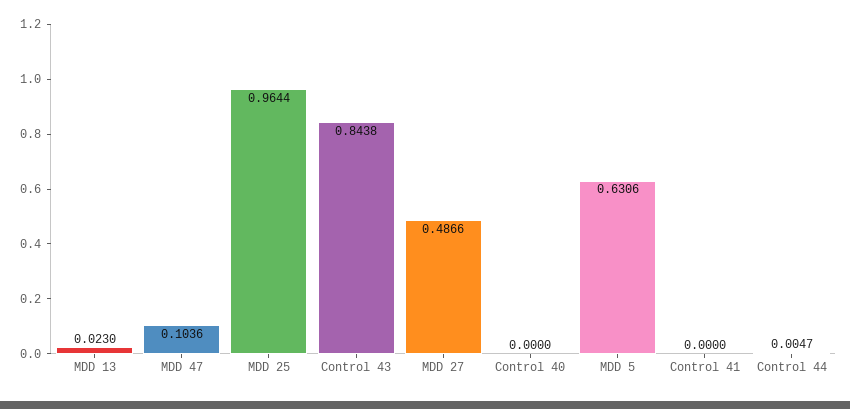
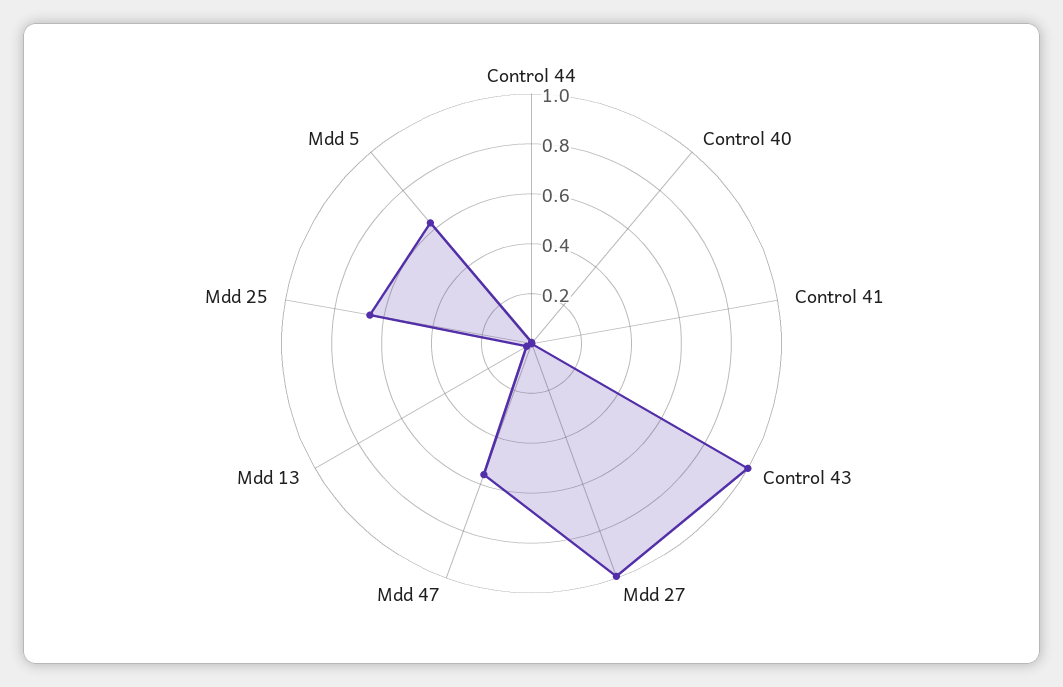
  {
    "MDD 13": 0.023,
-   "MDD 47": 0.1036,
+   "MDD 47": 0.55,
-   "MDD 25": 0.9644,
+   "MDD 25": 0.65,
-   "Control 43": 0.8438,
+   "Control 43": 1,
-   "MDD 27": 0.4866,
+   "MDD 27": 1,
    "Control 40": 0,
    "MDD 5": 0.6306,
    "Control 41": 0,
    "Control 44": 0.0047
  }

